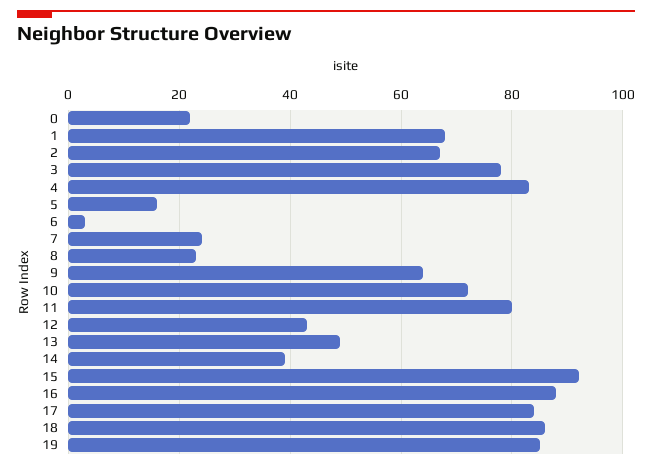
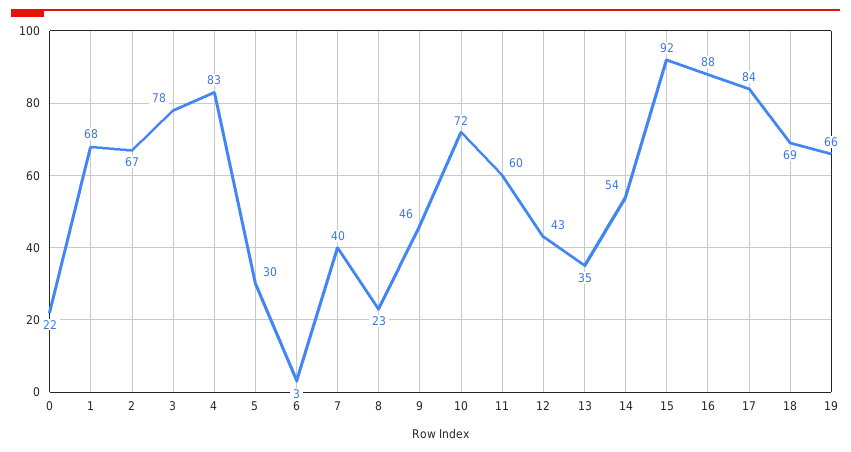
  {
    "0": 22,
    "1": 68,
    "2": 67,
    "3": 78,
    "4": 83,
-   "5": 15,
+   "5": 30,
    "6": 3,
-   "7": 25,
+   "7": 40,
    "8": 23,
-   "9": 65,
+   "9": 46,
    "10": 72,
-   "11": 80,
+   "11": 60,
    "12": 43,
-   "13": 50,
+   "13": 35,
-   "14": 40,
+   "14": 54,
    "15": 92,
    "16": 88,
    "17": 84,
-   "18": 85,
+   "18": 69,
-   "19": 85
+   "19": 66
  }

